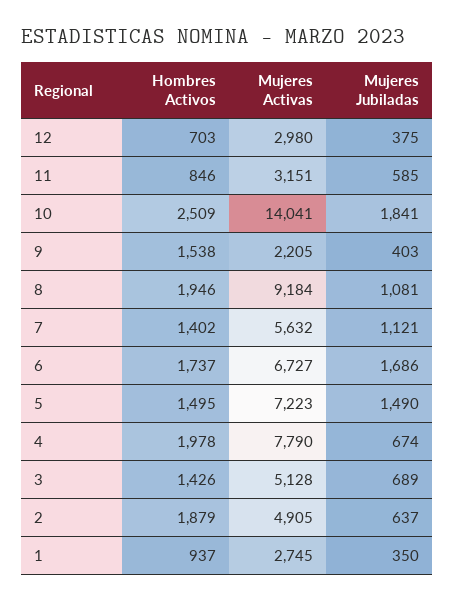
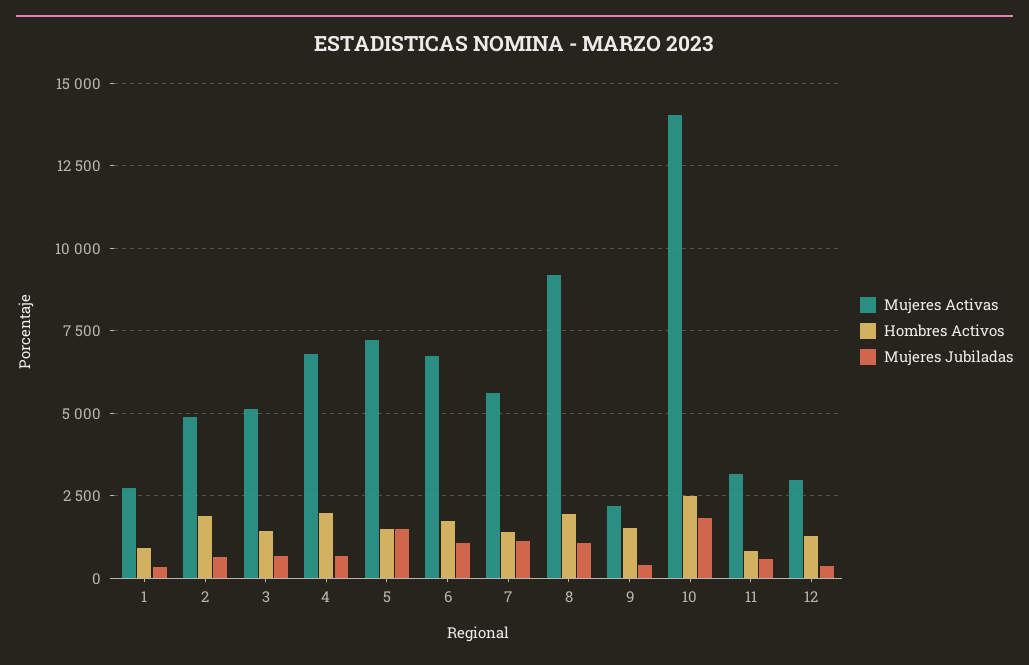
  {
    "Hombres Activos": {
-     "12": 703,
+     "12": 1250,
      "11": 846,
      "10": 2509,
      "9": 1538,
      "8": 1946,
      "7": 1402,
      "6": 1737,
      "5": 1495,
      "4": 1978,
      "3": 1426,
      "2": 1879,
      "1": 937
    },
    "Mujeres Activas": {
      "12": 2980,
      "11": 3151,
      "10": 14041,
      "9": 2205,
      "8": 9184,
      "7": 5632,
      "6": 6727,
      "5": 7223,
-     "4": 7790,
+     "4": 6750,
      "3": 5128,
      "2": 4905,
      "1": 2745
    },
    "Mujeres Jubiladas": {
      "12": 375,
      "11": 585,
      "10": 1841,
      "9": 403,
      "8": 1081,
      "7": 1121,
-     "6": 1686,
+     "6": 1000,
      "5": 1490,
      "4": 674,
      "3": 689,
      "2": 637,
      "1": 350
    }
  }

